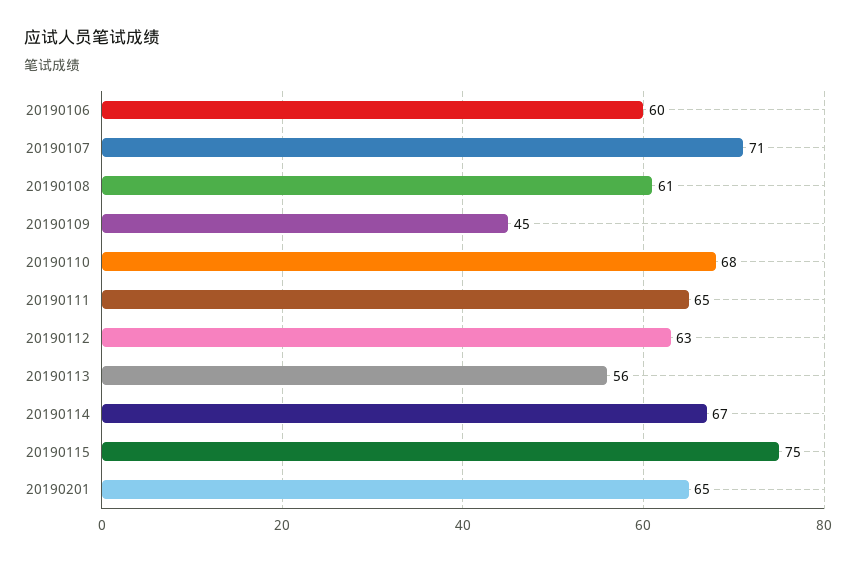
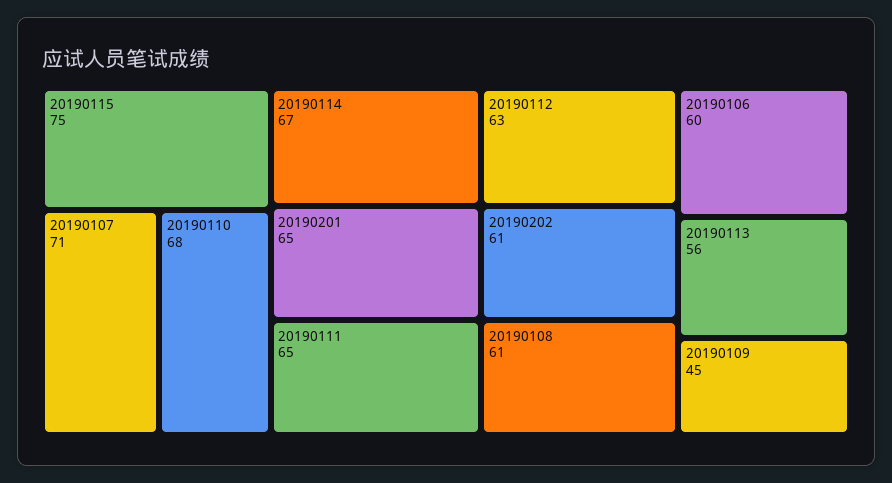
  {
    "20190106": 60,
    "20190107": 71,
    "20190108": 61,
    "20190109": 45,
    "20190110": 68,
    "20190111": 65,
    "20190112": 63,
    "20190113": 56,
    "20190114": 67,
    "20190115": 75,
-   "20190201": 65
+   "20190201": 65,
+   "20190202": 61
  }

